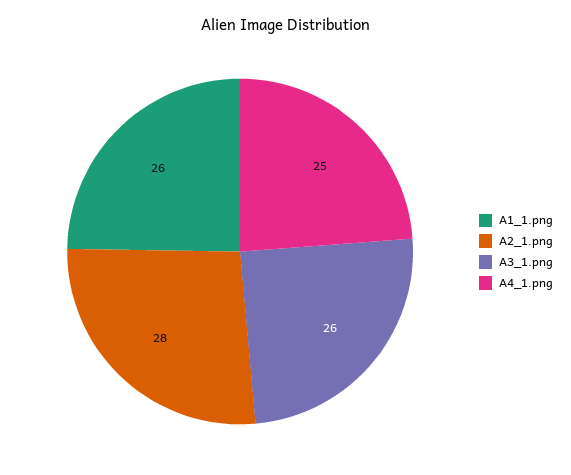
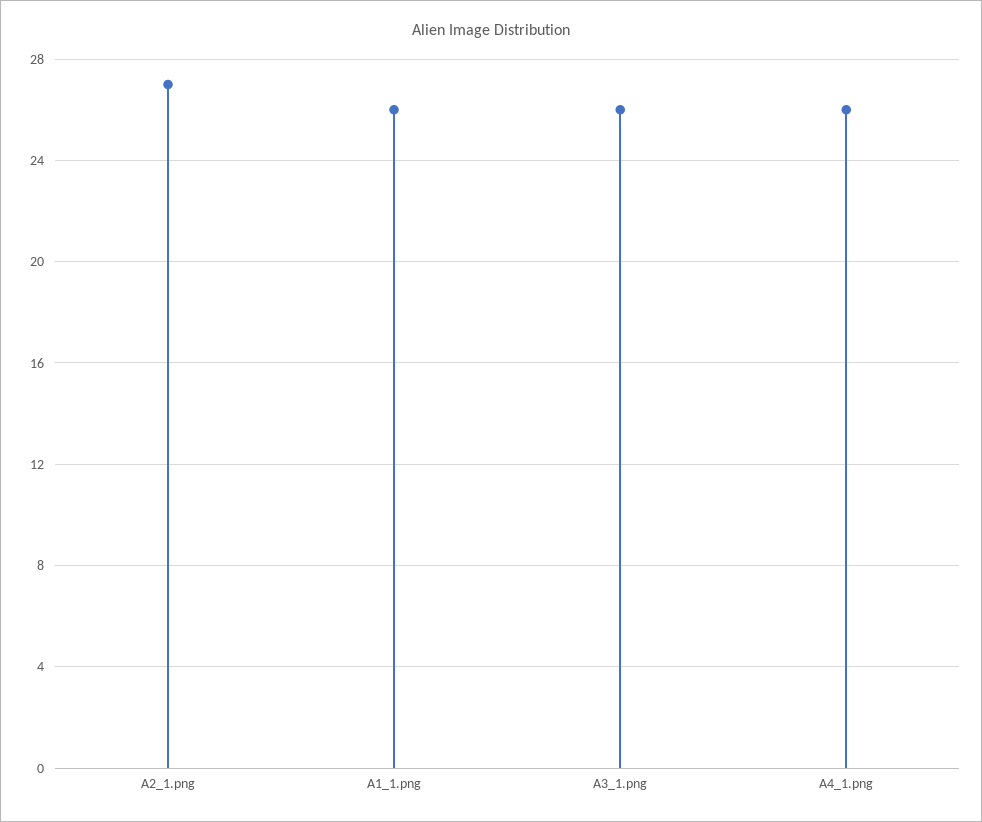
  {
    "A1_1.png": 26,
-   "A2_1.png": 28,
+   "A2_1.png": 27,
    "A3_1.png": 26,
-   "A4_1.png": 25
+   "A4_1.png": 26
  }

